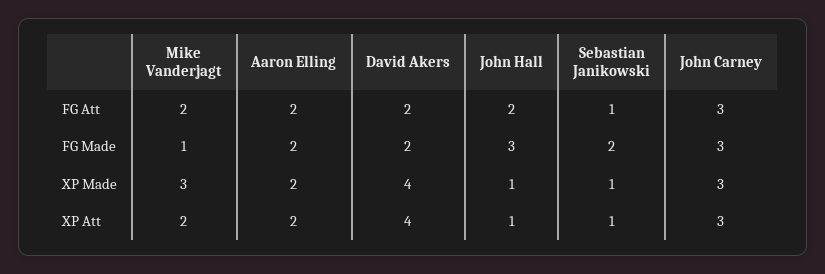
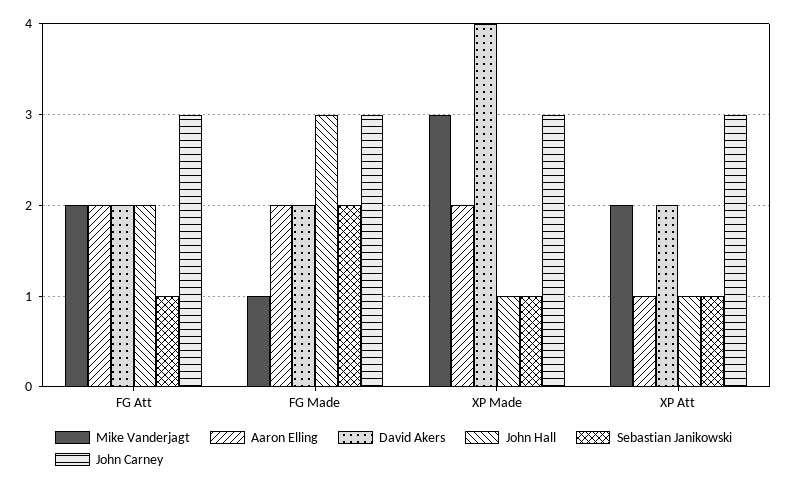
  {
    "Mike Vanderjagt": {
      "FG Att": 2,
      "FG Made": 1,
      "XP Made": 3,
      "XP Att": 2
    },
    "Aaron Elling": {
      "FG Att": 2,
      "FG Made": 2,
      "XP Made": 2,
-     "XP Att": 2
+     "XP Att": 1
    },
    "David Akers": {
      "FG Att": 2,
      "FG Made": 2,
      "XP Made": 4,
-     "XP Att": 4
+     "XP Att": 2
    },
    "John Hall": {
      "FG Att": 2,
      "FG Made": 3,
      "XP Made": 1,
      "XP Att": 1
    },
    "Sebastian Janikowski": {
      "FG Att": 1,
      "FG Made": 2,
      "XP Made": 1,
      "XP Att": 1
    },
    "John Carney": {
      "FG Att": 3,
      "FG Made": 3,
      "XP Made": 3,
      "XP Att": 3
    }
  }

